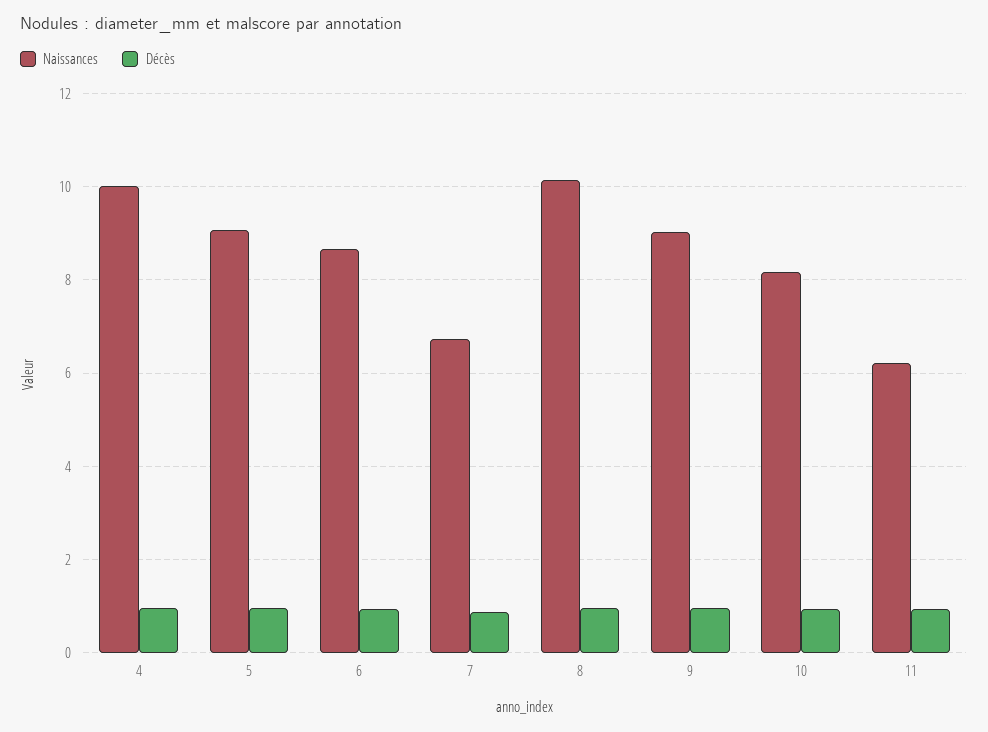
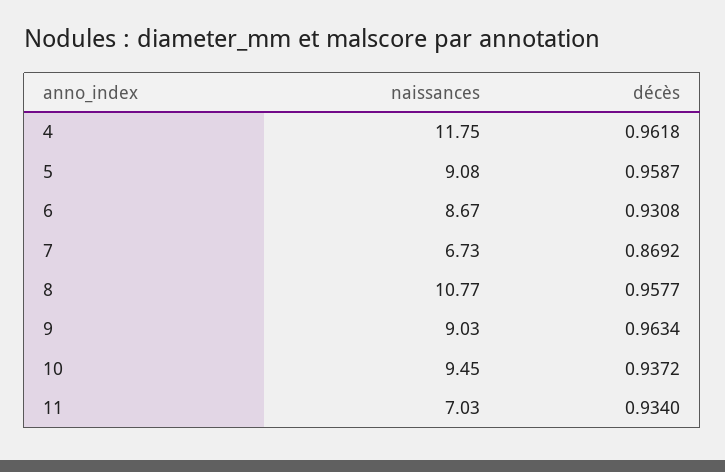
  {
    "Naissances": {
-     "4": 10,
+     "4": 11.75,
      "5": 9.08,
      "6": 8.67,
      "7": 6.73,
-     "8": 10.2,
+     "8": 10.77,
      "9": 9.03,
-     "10": 8.2,
+     "10": 9.45,
-     "11": 6.2
+     "11": 7.03
    },
    "Décès": {
      "4": 0.9618,
      "5": 0.9587,
      "6": 0.9308,
      "7": 0.8692,
      "8": 0.9577,
      "9": 0.9634,
      "10": 0.9372,
      "11": 0.934
    }
  }

